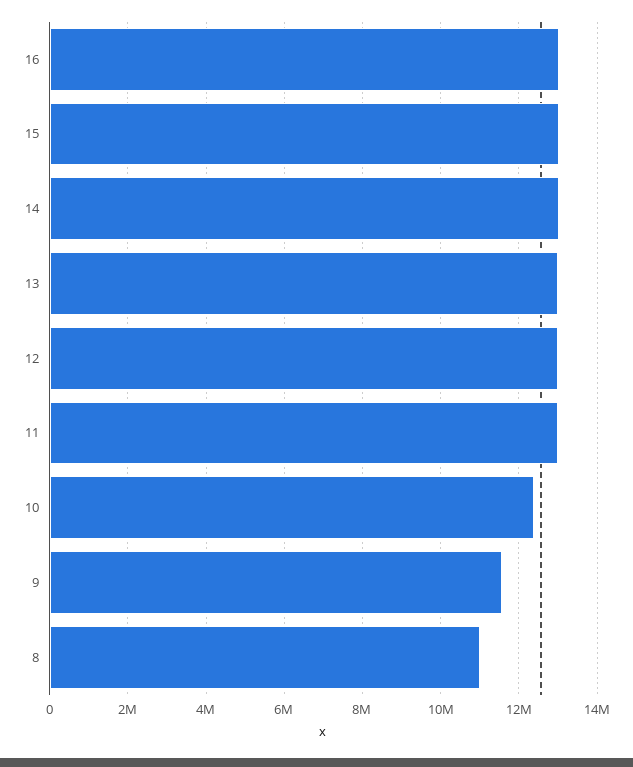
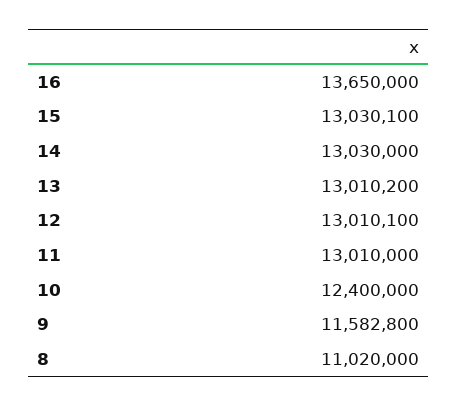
  {
-   "16": 13000000,
+   "16": 13650000,
    "15": 13030100,
    "14": 13030000,
    "13": 13010200,
    "12": 13010100,
    "11": 13010000,
    "10": 12400000,
    "9": 11582800,
    "8": 11020000
  }

